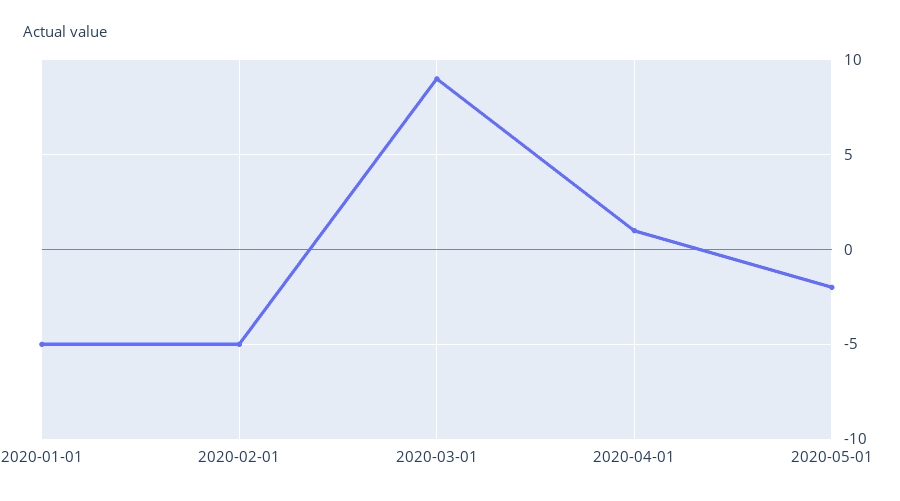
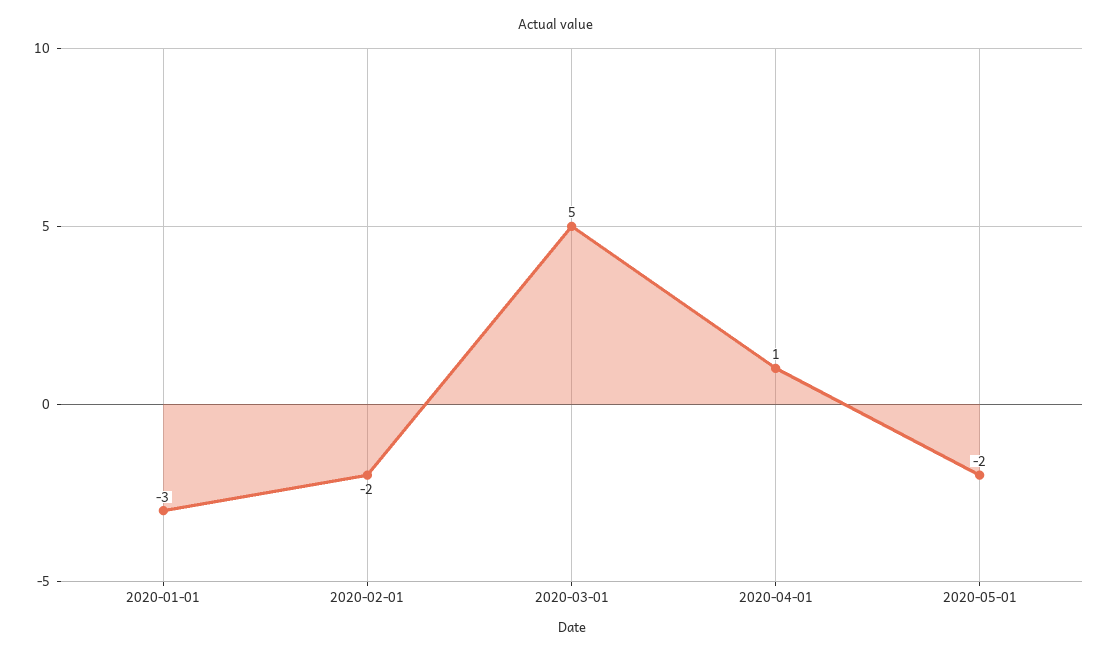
  {
-   "2020-01-01": -5,
+   "2020-01-01": -3,
-   "2020-02-01": -5,
+   "2020-02-01": -2,
-   "2020-03-01": 9,
+   "2020-03-01": 5,
    "2020-04-01": 1,
    "2020-05-01": -2
  }

